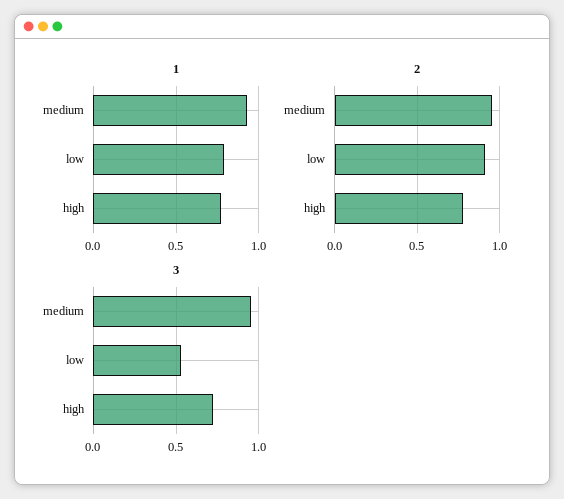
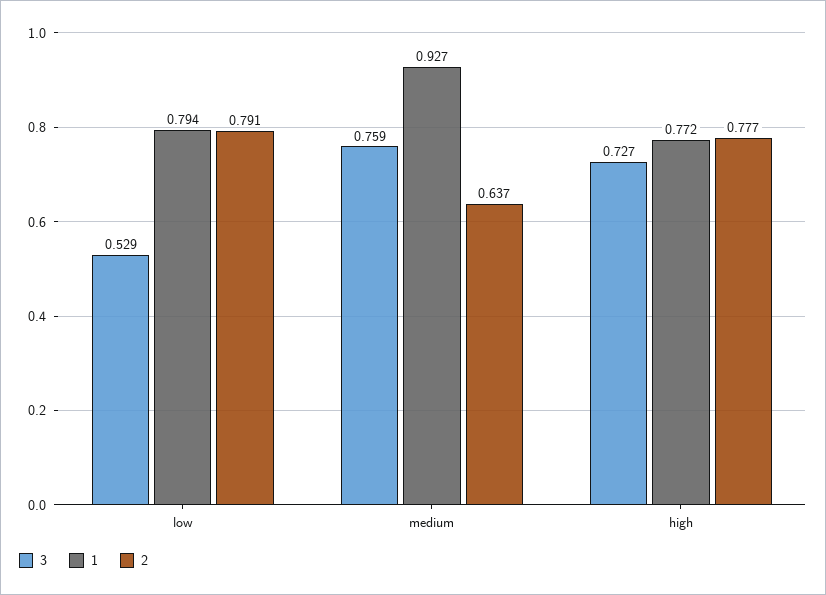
  {
    "1": {
      "medium": 0.927,
      "low": 0.794,
      "high": 0.772
    },
    "2": {
-     "medium": 0.95,
+     "medium": 0.637,
-     "low": 0.9,
+     "low": 0.791,
      "high": 0.777
    },
    "3": {
-     "medium": 0.95,
+     "medium": 0.759,
      "low": 0.529,
      "high": 0.727
    }
  }

